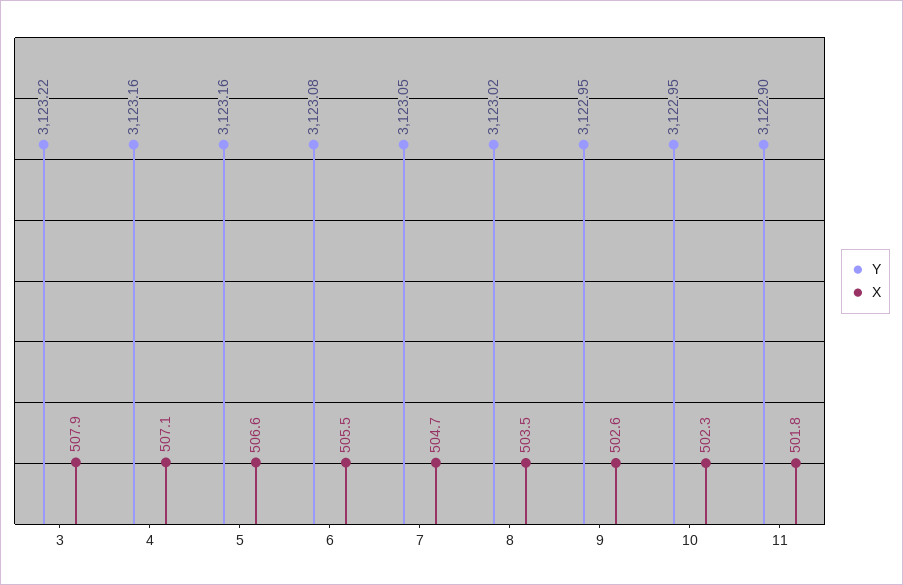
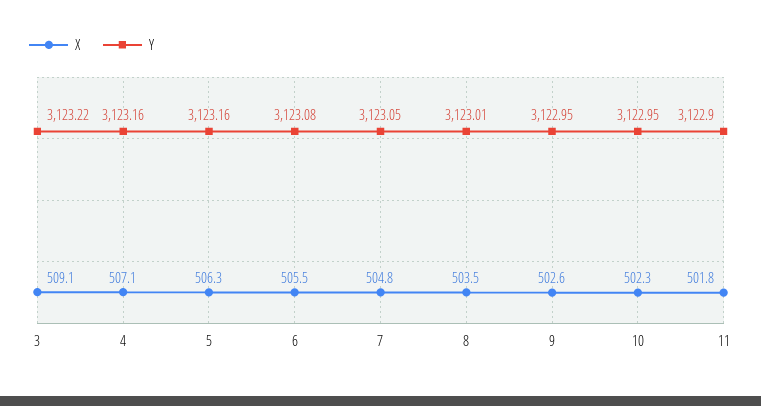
  {
    "Y": {
      "3": 3123.22,
      "4": 3123.16,
      "5": 3123.16,
      "6": 3123.08,
      "7": 3123.05,
-     "8": 3123.02,
+     "8": 3123.01,
      "9": 3122.95,
      "10": 3122.95,
      "11": 3122.9
    },
    "X": {
-     "3": 507.9,
+     "3": 509.1,
      "4": 507.1,
-     "5": 506.6,
+     "5": 506.3,
      "6": 505.5,
-     "7": 504.7,
+     "7": 504.8,
      "8": 503.5,
      "9": 502.6,
      "10": 502.3,
      "11": 501.8
    }
  }

